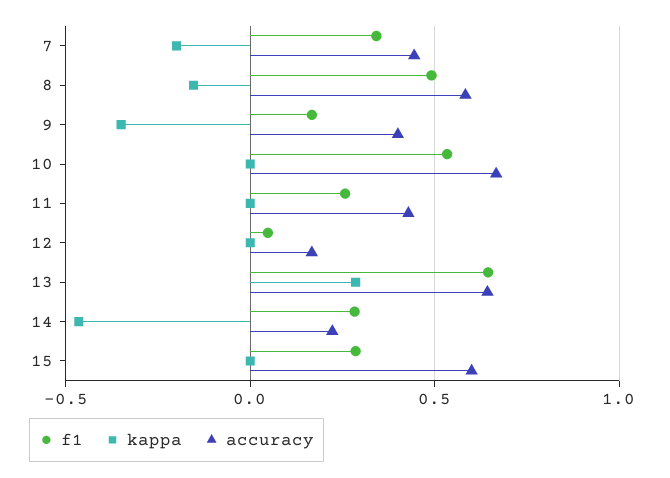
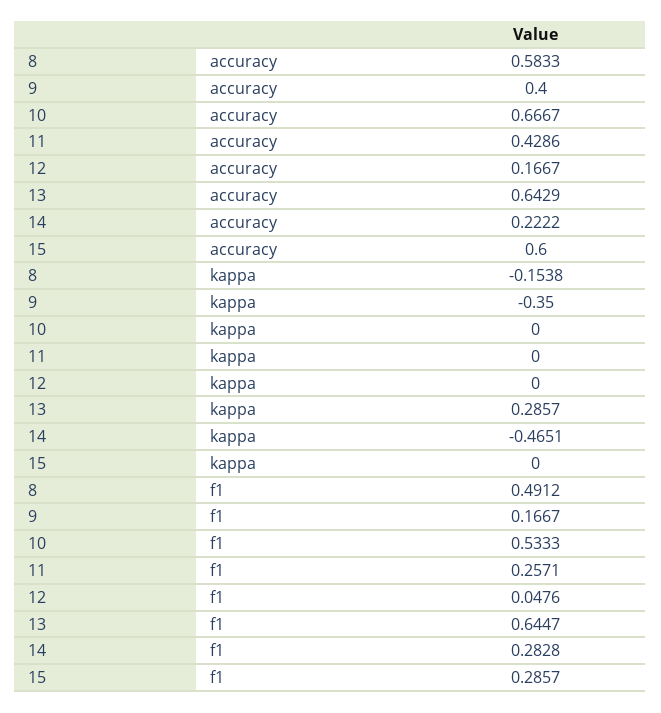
  {
    "f1": {
-     "7": 0.35,
      "8": 0.4912,
      "9": 0.1667,
      "10": 0.5333,
      "11": 0.2571,
      "12": 0.0476,
      "13": 0.6447,
      "14": 0.2828,
      "15": 0.2857
    },
    "kappa": {
-     "7": -0.2,
      "8": -0.1538,
      "9": -0.35,
      "10": 0,
      "11": 0,
      "12": 0,
      "13": 0.2857,
      "14": -0.4651,
      "15": 0
    },
    "accuracy": {
-     "7": 0.45,
      "8": 0.5833,
      "9": 0.4,
      "10": 0.6667,
      "11": 0.4286,
      "12": 0.1667,
      "13": 0.6429,
      "14": 0.2222,
      "15": 0.6
    }
  }

